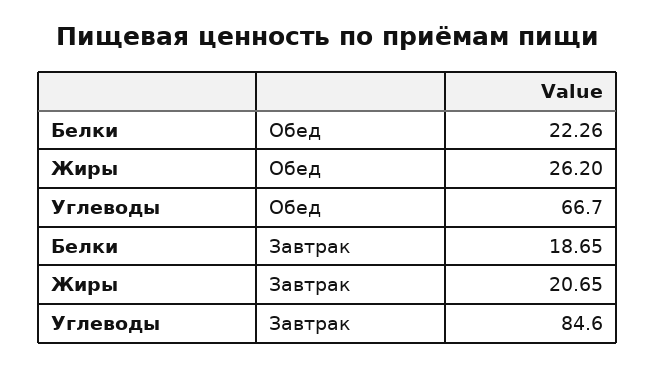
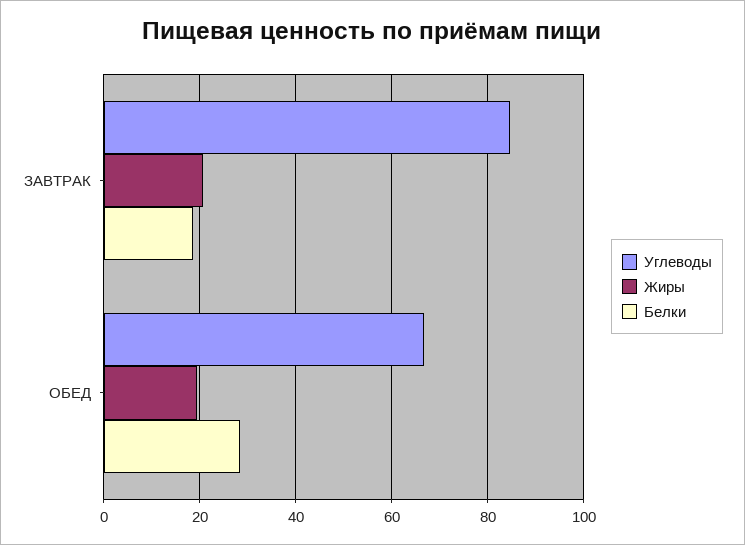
  {
    "Белки": {
-     "Обед": 22.26,
+     "Обед": 28,
      "Завтрак": 18.65
    },
    "Жиры": {
-     "Обед": 26.2,
+     "Обед": 20,
      "Завтрак": 20.65
    },
    "Углеводы": {
      "Обед": 66.7,
      "Завтрак": 84.6
    }
  }

